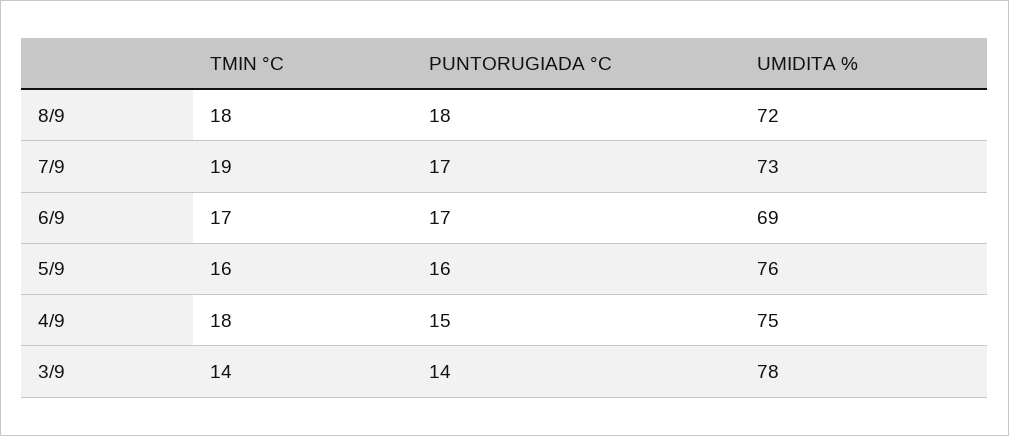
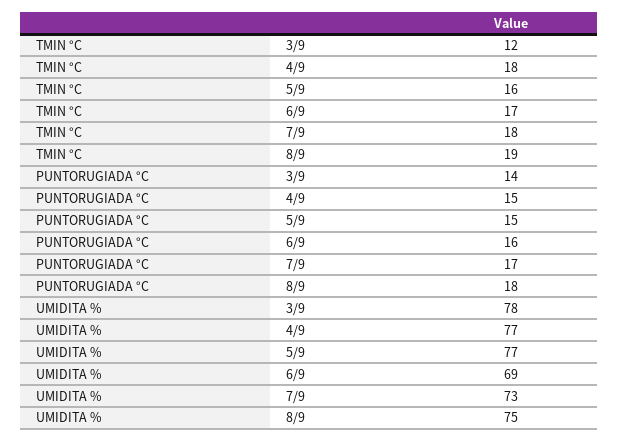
  {
    "TMIN °C": {
-     "8/9": 18,
+     "8/9": 19,
-     "7/9": 19,
+     "7/9": 18,
      "6/9": 17,
      "5/9": 16,
      "4/9": 18,
-     "3/9": 14
+     "3/9": 12
    },
    "PUNTORUGIADA °C": {
      "8/9": 18,
      "7/9": 17,
-     "6/9": 17,
+     "6/9": 16,
-     "5/9": 16,
+     "5/9": 15,
      "4/9": 15,
      "3/9": 14
    },
    "UMIDITA %": {
-     "8/9": 72,
+     "8/9": 75,
      "7/9": 73,
      "6/9": 69,
-     "5/9": 76,
+     "5/9": 77,
-     "4/9": 75,
+     "4/9": 77,
      "3/9": 78
    }
  }

